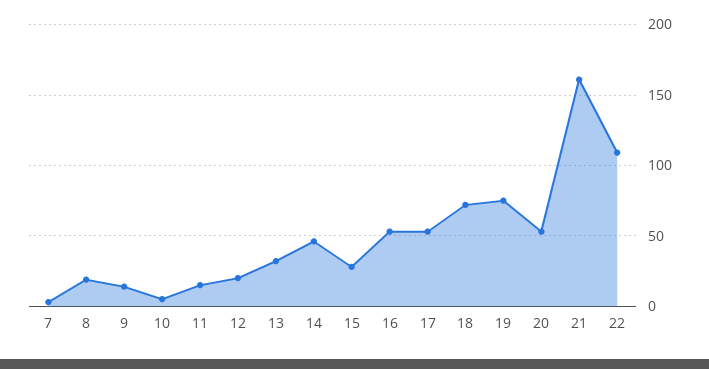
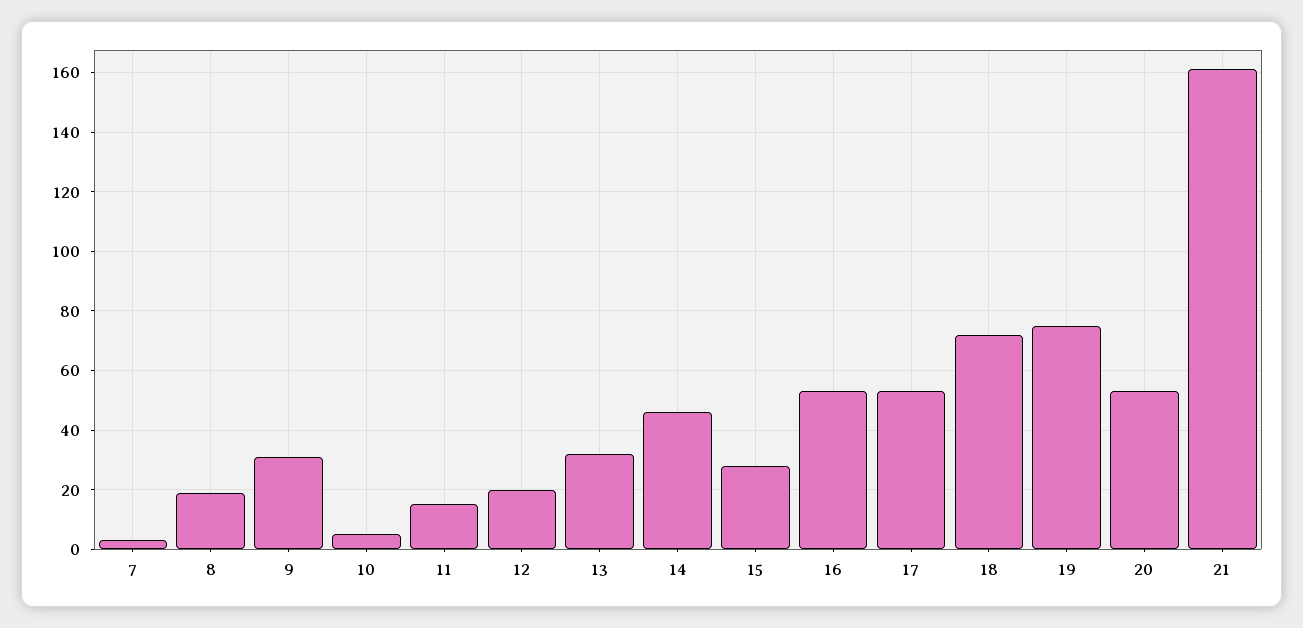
  {
    "7": 5,
    "8": 20,
-   "9": 15,
+   "9": 30,
    "10": 5,
    "11": 15,
    "12": 20,
    "13": 30,
    "14": 45,
    "15": 30,
    "16": 55,
    "17": 55,
    "18": 70,
    "19": 75,
    "20": 55,
-   "21": 160,
+   "21": 160
-   "22": 110
  }

